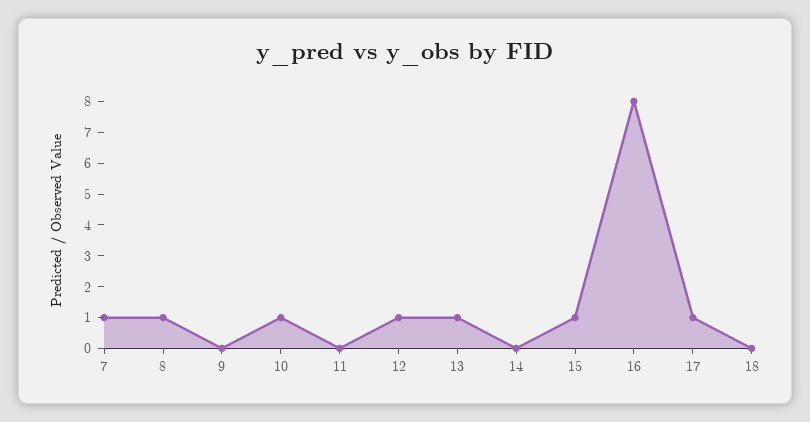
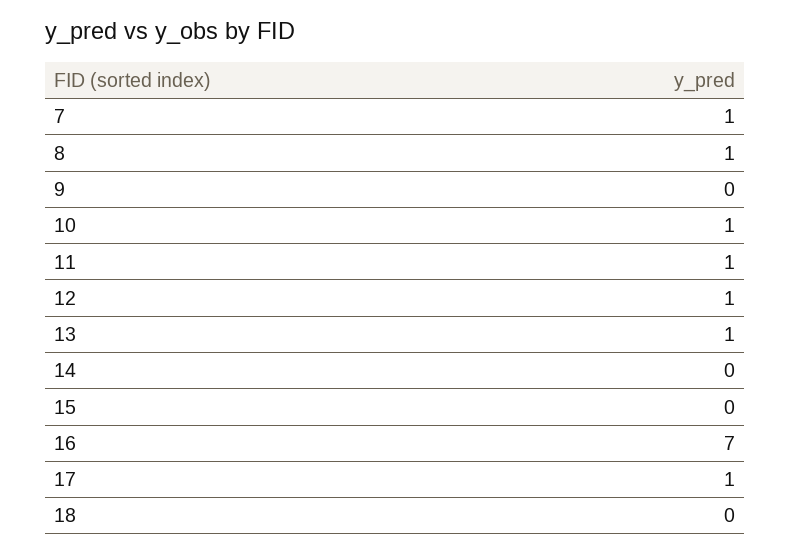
  {
    "7": 1,
    "8": 1,
    "9": 0,
    "10": 1,
-   "11": 0,
+   "11": 1,
    "12": 1,
    "13": 1,
    "14": 0,
-   "15": 1,
+   "15": 0,
-   "16": 8,
+   "16": 7,
    "17": 1,
    "18": 0
  }

